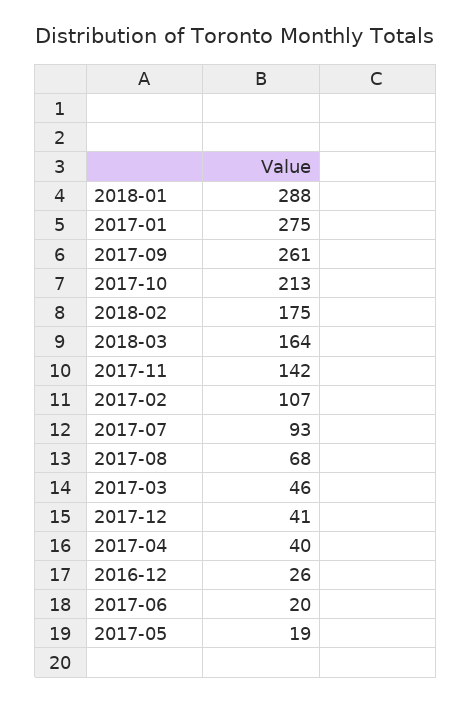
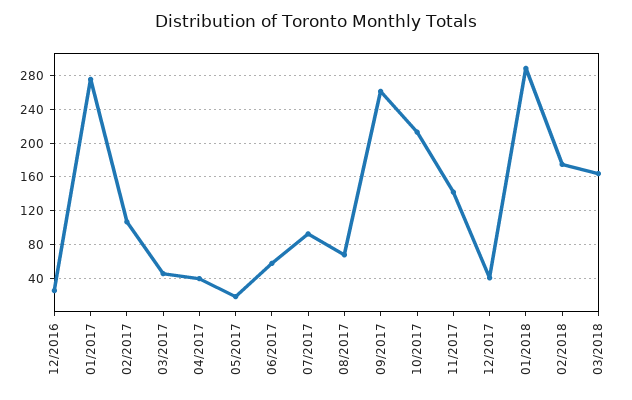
  {
    "2018-01": 288,
    "2017-01": 275,
    "2017-09": 261,
    "2017-10": 213,
    "2018-02": 175,
    "2018-03": 164,
    "2017-11": 142,
    "2017-02": 107,
    "2017-07": 93,
    "2017-08": 68,
    "2017-03": 46,
    "2017-12": 41,
    "2017-04": 40,
    "2016-12": 26,
-   "2017-06": 20,
+   "2017-06": 60,
    "2017-05": 19
  }

